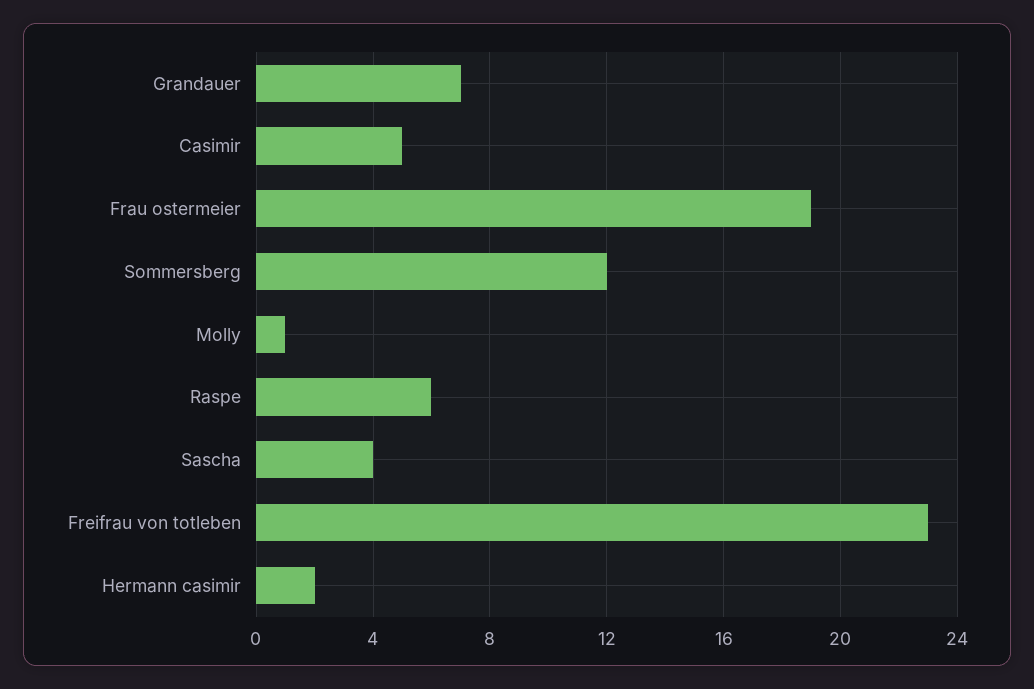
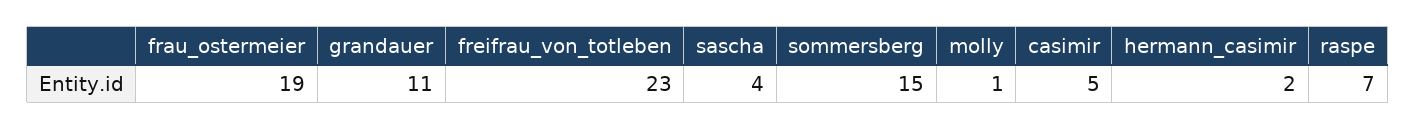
  {
-   "Grandauer": 7,
+   "Grandauer": 11,
    "Casimir": 5,
    "Frau ostermeier": 19,
-   "Sommersberg": 12,
+   "Sommersberg": 15,
    "Molly": 1,
-   "Raspe": 6,
+   "Raspe": 7,
    "Sascha": 4,
    "Freifrau von totleben": 23,
    "Hermann casimir": 2
  }

